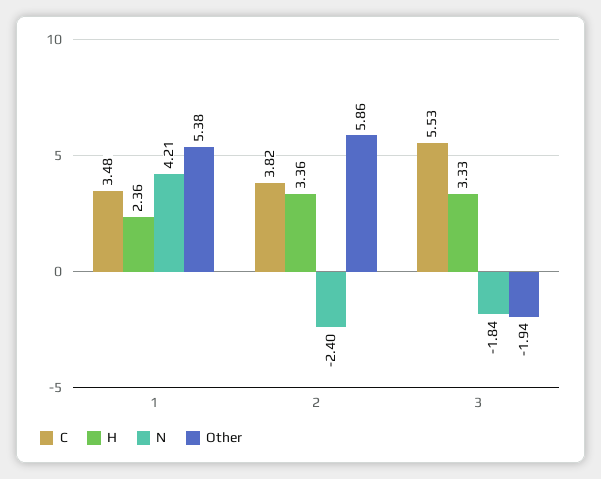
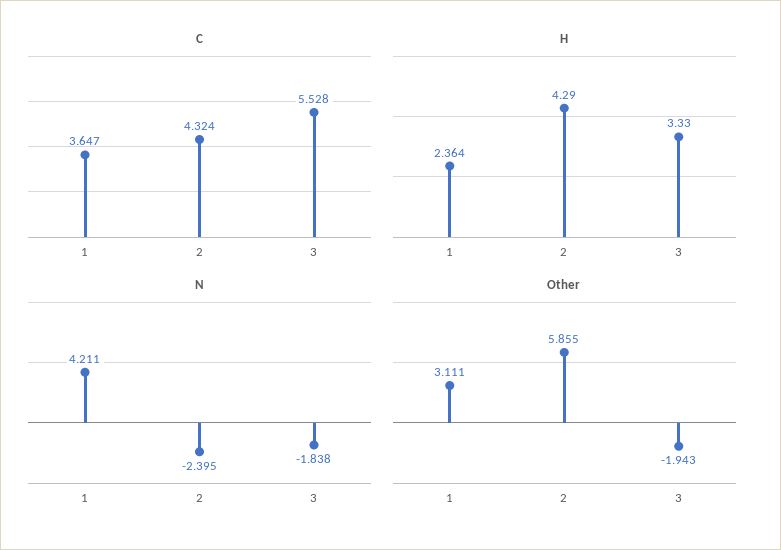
  {
    "C": {
-     "1": 3.48,
+     "1": 3.647,
-     "2": 3.82,
+     "2": 4.324,
      "3": 5.528
    },
    "H": {
      "1": 2.364,
-     "2": 3.36,
+     "2": 4.29,
      "3": 3.33
    },
    "N": {
      "1": 4.211,
      "2": -2.395,
      "3": -1.838
    },
    "Other": {
-     "1": 5.38,
+     "1": 3.111,
      "2": 5.855,
      "3": -1.943
    }
  }

